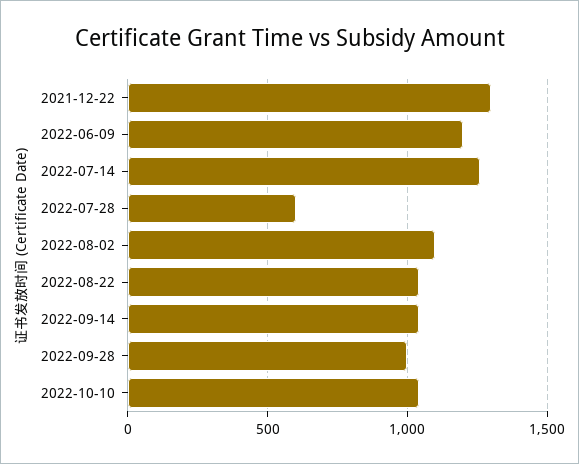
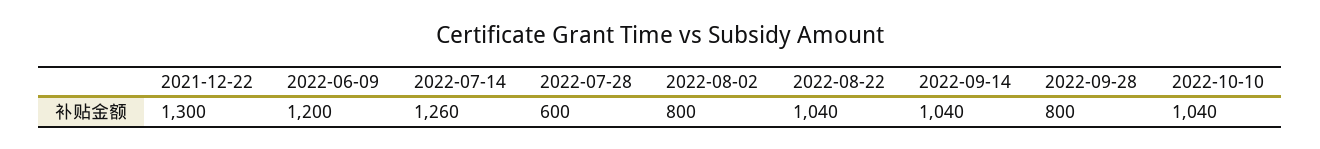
  {
    "2021-12-22": 1300,
    "2022-06-09": 1200,
    "2022-07-14": 1260,
    "2022-07-28": 600,
-   "2022-08-02": 1100,
+   "2022-08-02": 800,
    "2022-08-22": 1040,
    "2022-09-14": 1040,
-   "2022-09-28": 1000,
+   "2022-09-28": 800,
    "2022-10-10": 1040
  }

